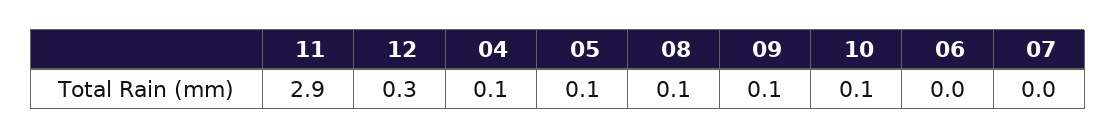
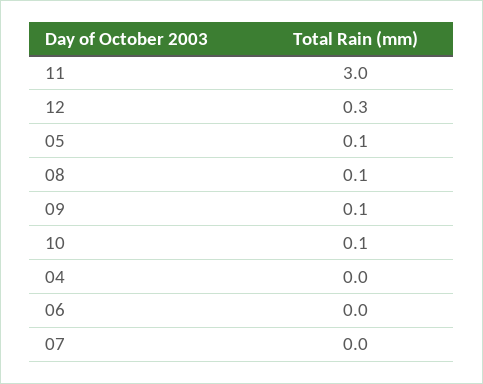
  {
-   "11": 2.9,
+   "11": 3,
    "12": 0.3,
-   "04": 0.1,
+   "04": 0,
    "05": 0.1,
    "08": 0.1,
    "09": 0.1,
    "10": 0.1,
    "06": 0,
    "07": 0
  }

